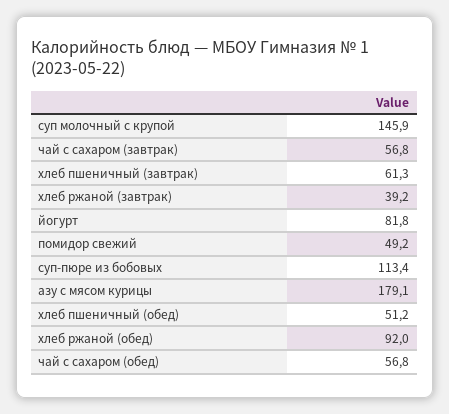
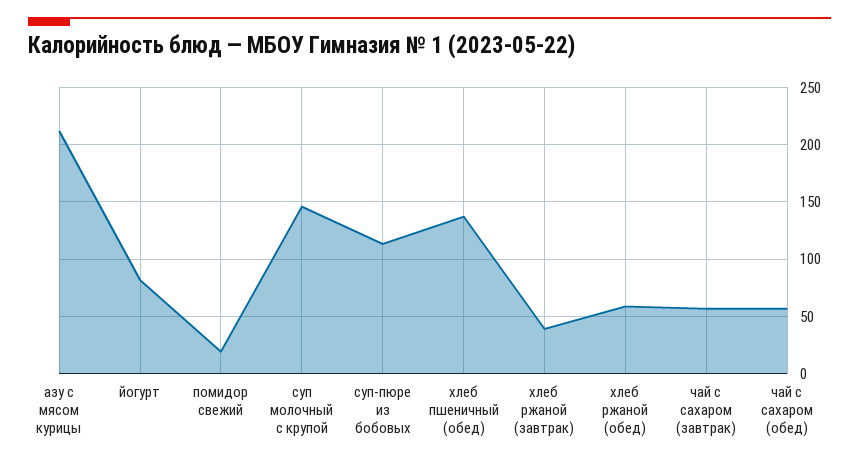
  {
    "суп молочный с крупой": 145.9,
    "чай с сахаром (завтрак)": 56.8,
-   "хлеб пшеничный (завтрак)": 61.3,
    "хлеб ржаной (завтрак)": 39.2,
    "йогурт": 81.8,
-   "помидор свежий": 49.2,
+   "помидор свежий": 20,
    "суп-пюре из бобовых": 113.4,
-   "азу с мясом курицы": 179.1,
+   "азу с мясом курицы": 210,
-   "хлеб пшеничный (обед)": 51.2,
+   "хлеб пшеничный (обед)": 140,
-   "хлеб ржаной (обед)": 92,
+   "хлеб ржаной (обед)": 60,
    "чай с сахаром (обед)": 56.8
  }

